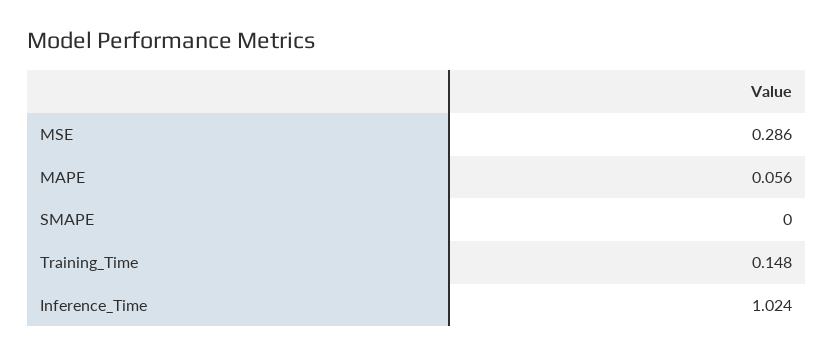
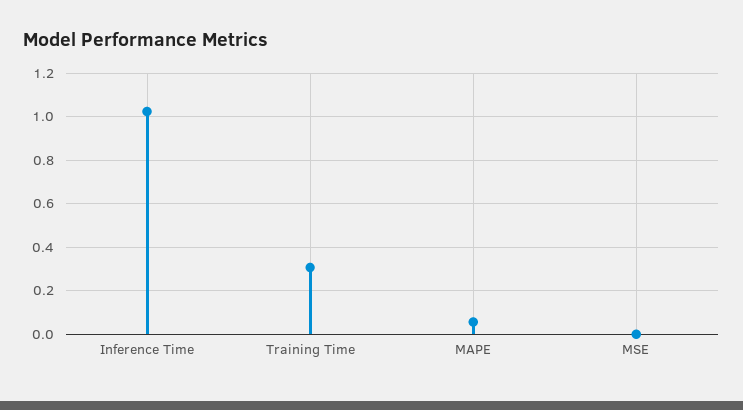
  {
-   "MSE": 0.286,
+   "MSE": 0,
    "MAPE": 0.056,
-   "SMAPE": 0,
-   "Training_Time": 0.148,
+   "Training_Time": 0.3,
    "Inference_Time": 1.024
  }

